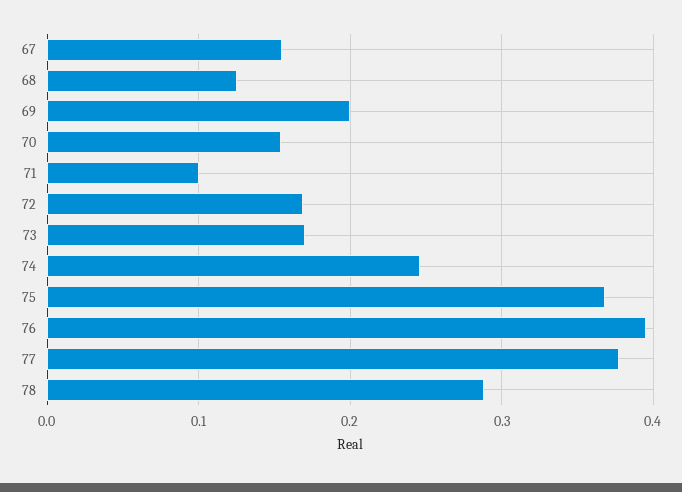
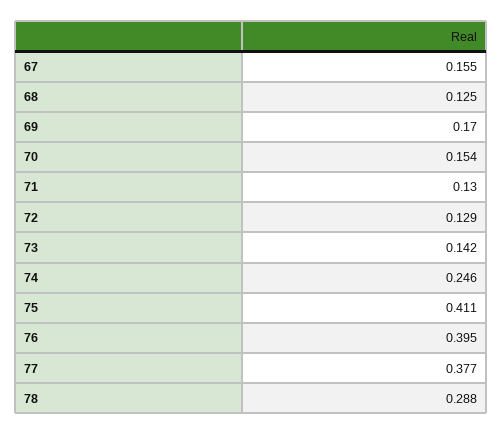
  {
    "67": 0.155,
    "68": 0.125,
-   "69": 0.2,
+   "69": 0.17,
    "70": 0.154,
-   "71": 0.1,
+   "71": 0.13,
-   "72": 0.17,
+   "72": 0.129,
-   "73": 0.17,
+   "73": 0.142,
    "74": 0.246,
-   "75": 0.37,
+   "75": 0.411,
    "76": 0.395,
    "77": 0.377,
    "78": 0.288
  }

